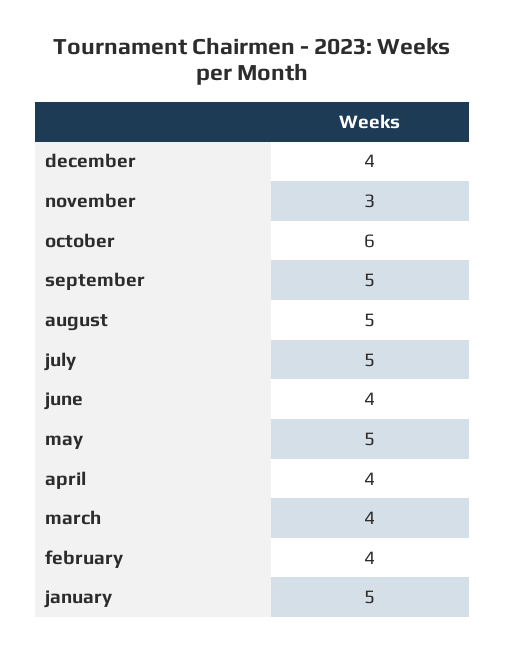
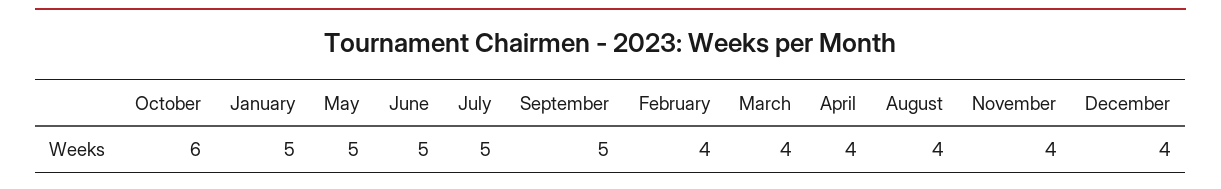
  {
    "december": 4,
-   "november": 3,
+   "november": 4,
    "october": 6,
    "september": 5,
-   "august": 5,
+   "august": 4,
    "july": 5,
-   "june": 4,
+   "june": 5,
    "may": 5,
    "april": 4,
    "march": 4,
    "february": 4,
    "january": 5
  }

